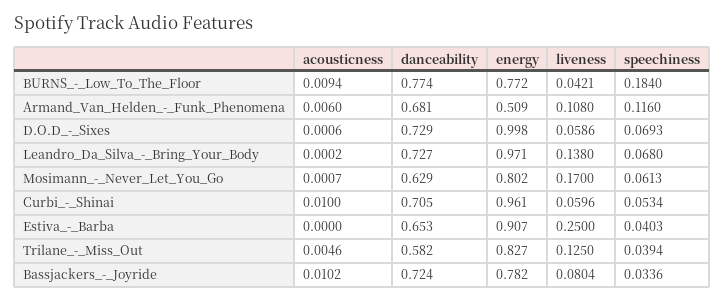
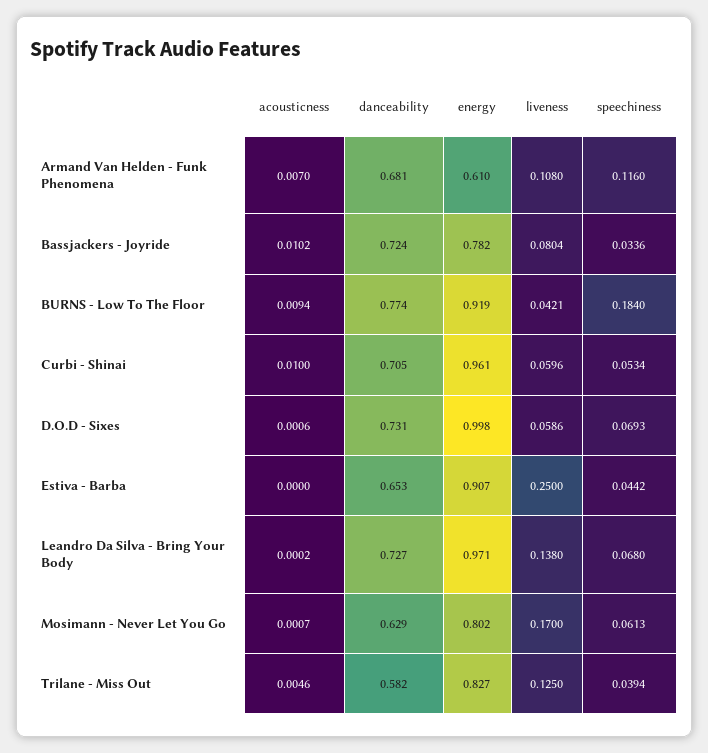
  {
    "acousticness": {
      "BURNS_-_Low_To_The_Floor": 0.0094,
-     "Armand_Van_Helden_-_Funk_Phenomena": 0.006,
+     "Armand_Van_Helden_-_Funk_Phenomena": 0.007,
      "D.O.D_-_Sixes": 0.0006,
      "Leandro_Da_Silva_-_Bring_Your_Body": 0.0002,
      "Mosimann_-_Never_Let_You_Go": 0.0007,
      "Curbi_-_Shinai": 0.01,
      "Estiva_-_Barba": 0,
      "Trilane_-_Miss_Out": 0.0046,
      "Bassjackers_-_Joyride": 0.0102
    },
    "danceability": {
      "BURNS_-_Low_To_The_Floor": 0.774,
      "Armand_Van_Helden_-_Funk_Phenomena": 0.681,
-     "D.O.D_-_Sixes": 0.729,
+     "D.O.D_-_Sixes": 0.731,
      "Leandro_Da_Silva_-_Bring_Your_Body": 0.727,
      "Mosimann_-_Never_Let_You_Go": 0.629,
      "Curbi_-_Shinai": 0.705,
      "Estiva_-_Barba": 0.653,
      "Trilane_-_Miss_Out": 0.582,
      "Bassjackers_-_Joyride": 0.724
    },
    "energy": {
-     "BURNS_-_Low_To_The_Floor": 0.772,
+     "BURNS_-_Low_To_The_Floor": 0.919,
-     "Armand_Van_Helden_-_Funk_Phenomena": 0.509,
+     "Armand_Van_Helden_-_Funk_Phenomena": 0.61,
      "D.O.D_-_Sixes": 0.998,
      "Leandro_Da_Silva_-_Bring_Your_Body": 0.971,
      "Mosimann_-_Never_Let_You_Go": 0.802,
      "Curbi_-_Shinai": 0.961,
      "Estiva_-_Barba": 0.907,
      "Trilane_-_Miss_Out": 0.827,
      "Bassjackers_-_Joyride": 0.782
    },
    "liveness": {
      "BURNS_-_Low_To_The_Floor": 0.0421,
      "Armand_Van_Helden_-_Funk_Phenomena": 0.108,
      "D.O.D_-_Sixes": 0.0586,
      "Leandro_Da_Silva_-_Bring_Your_Body": 0.138,
      "Mosimann_-_Never_Let_You_Go": 0.17,
      "Curbi_-_Shinai": 0.0596,
      "Estiva_-_Barba": 0.25,
      "Trilane_-_Miss_Out": 0.125,
      "Bassjackers_-_Joyride": 0.0804
    },
    "speechiness": {
      "BURNS_-_Low_To_The_Floor": 0.184,
      "Armand_Van_Helden_-_Funk_Phenomena": 0.116,
      "D.O.D_-_Sixes": 0.0693,
      "Leandro_Da_Silva_-_Bring_Your_Body": 0.068,
      "Mosimann_-_Never_Let_You_Go": 0.0613,
      "Curbi_-_Shinai": 0.0534,
-     "Estiva_-_Barba": 0.0403,
+     "Estiva_-_Barba": 0.0442,
      "Trilane_-_Miss_Out": 0.0394,
      "Bassjackers_-_Joyride": 0.0336
    }
  }

